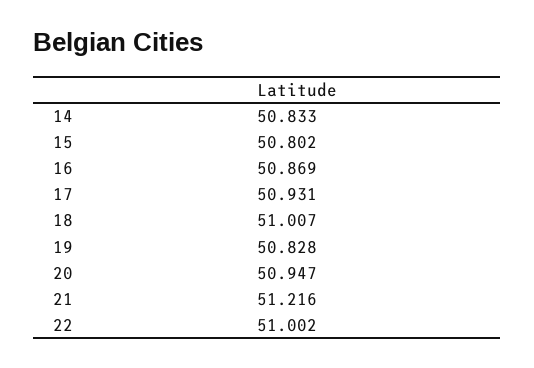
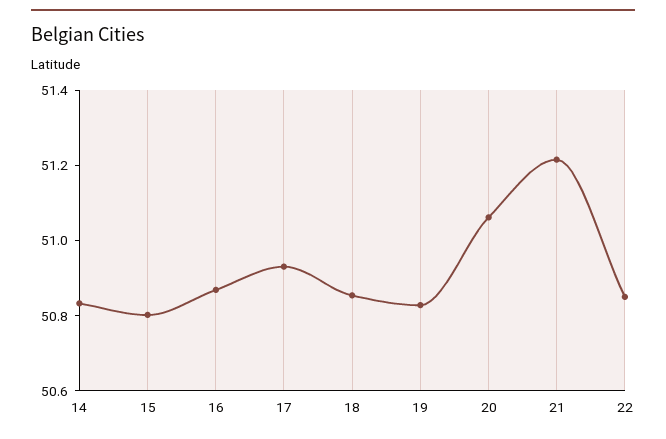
  {
    "14": 50.833,
    "15": 50.802,
    "16": 50.869,
    "17": 50.931,
-   "18": 51.007,
+   "18": 50.85,
    "19": 50.828,
-   "20": 50.947,
+   "20": 51.05,
    "21": 51.216,
-   "22": 51.002
+   "22": 50.85
  }

